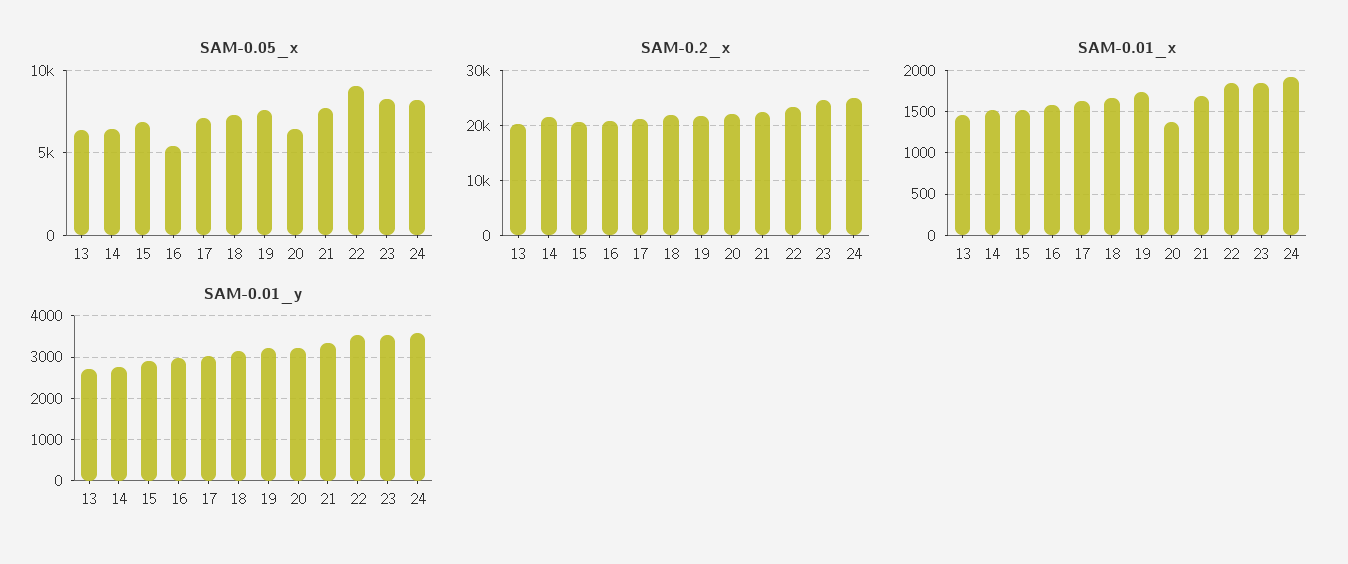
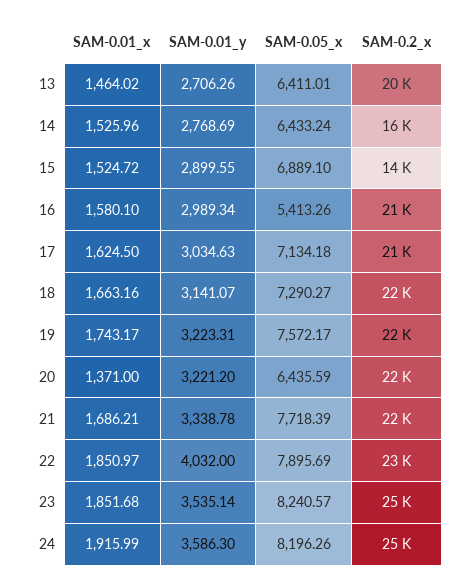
  {
    "SAM-0.05_x": {
      "13": 6411.01,
      "14": 6433.24,
      "15": 6889.1,
      "16": 5413.26,
      "17": 7134.18,
      "18": 7290.27,
      "19": 7572.17,
      "20": 6435.59,
      "21": 7718.39,
-     "22": 9000,
+     "22": 7895.69,
      "23": 8240.57,
      "24": 8196.26
    },
    "SAM-0.2_x": {
      "13": 20000,
-     "14": 22000,
+     "14": 16000,
-     "15": 20000,
+     "15": 14000,
      "16": 21000,
      "17": 21000,
      "18": 22000,
      "19": 22000,
      "20": 22000,
      "21": 22000,
      "22": 23000,
      "23": 25000,
      "24": 25000
    },
    "SAM-0.01_x": {
      "13": 1464.02,
      "14": 1525.96,
      "15": 1524.72,
      "16": 1580.1,
      "17": 1624.5,
      "18": 1663.16,
      "19": 1743.17,
      "20": 1371,
      "21": 1686.21,
      "22": 1850.97,
      "23": 1851.68,
      "24": 1915.99
    },
    "SAM-0.01_y": {
      "13": 2706.26,
      "14": 2768.69,
      "15": 2899.55,
      "16": 2989.34,
      "17": 3034.63,
      "18": 3141.07,
      "19": 3223.31,
      "20": 3221.2,
      "21": 3338.78,
-     "22": 3600,
+     "22": 4032,
      "23": 3535.14,
      "24": 3586.3
    }
  }

